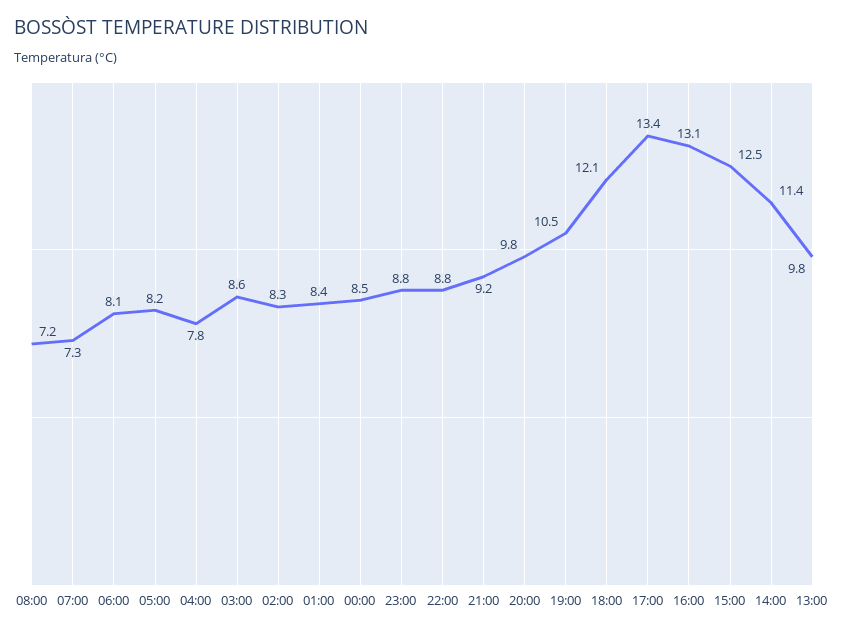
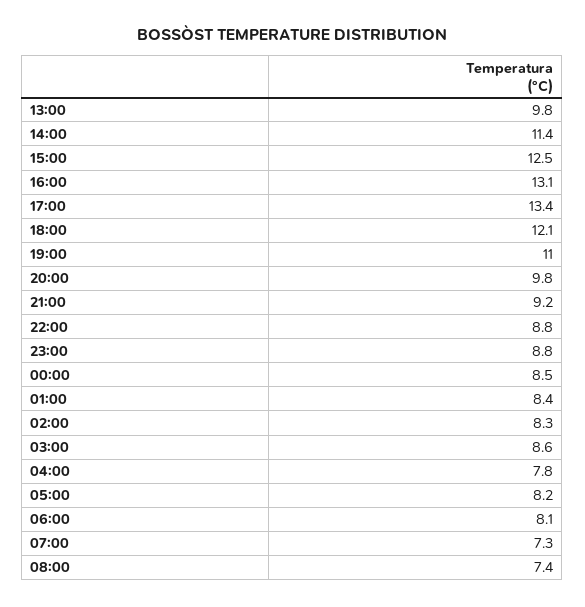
  {
-   "08:00": 7.2,
+   "08:00": 7.4,
    "07:00": 7.3,
    "06:00": 8.1,
    "05:00": 8.2,
    "04:00": 7.8,
    "03:00": 8.6,
    "02:00": 8.3,
    "01:00": 8.4,
    "00:00": 8.5,
    "23:00": 8.8,
    "22:00": 8.8,
    "21:00": 9.2,
    "20:00": 9.8,
-   "19:00": 10.5,
+   "19:00": 11,
    "18:00": 12.1,
    "17:00": 13.4,
    "16:00": 13.1,
    "15:00": 12.5,
    "14:00": 11.4,
    "13:00": 9.8
  }

